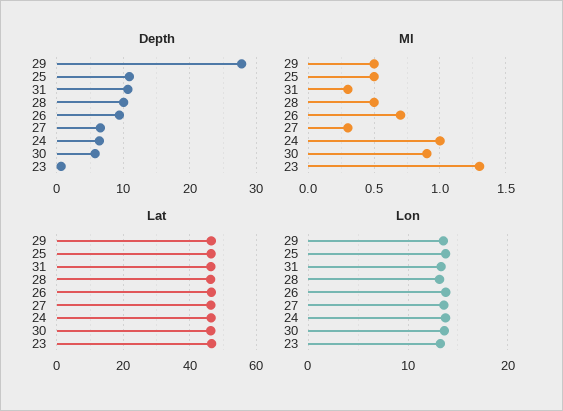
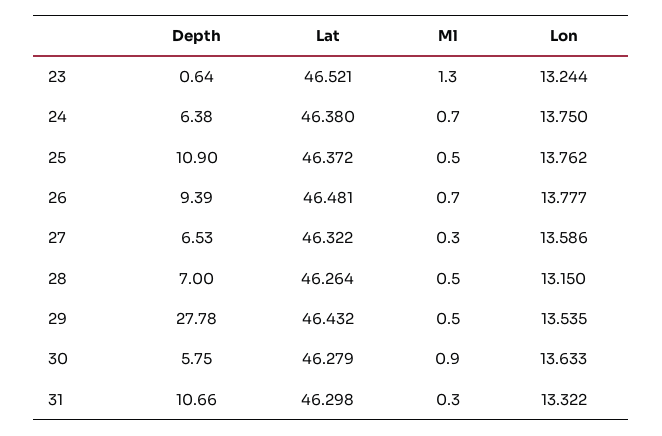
  {
    "Depth": {
      "29": 27.78,
      "25": 10.9,
      "31": 10.66,
-     "28": 10,
+     "28": 7,
      "26": 9.39,
      "27": 6.53,
      "24": 6.38,
      "30": 5.75,
      "23": 0.64
    },
    "Ml": {
      "29": 0.5,
      "25": 0.5,
      "31": 0.3,
      "28": 0.5,
      "26": 0.7,
      "27": 0.3,
-     "24": 1,
+     "24": 0.7,
      "30": 0.9,
      "23": 1.3
    },
    "Lat": {
      "29": 46.432,
      "25": 46.372,
      "31": 46.298,
      "28": 46.264,
      "26": 46.481,
      "27": 46.322,
      "24": 46.38,
      "30": 46.279,
      "23": 46.521
    },
    "Lon": {
      "29": 13.535,
      "25": 13.762,
      "31": 13.322,
      "28": 13.15,
      "26": 13.777,
      "27": 13.586,
      "24": 13.75,
      "30": 13.633,
      "23": 13.244
    }
  }

